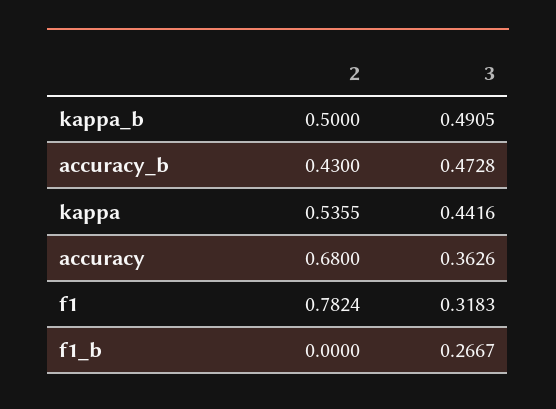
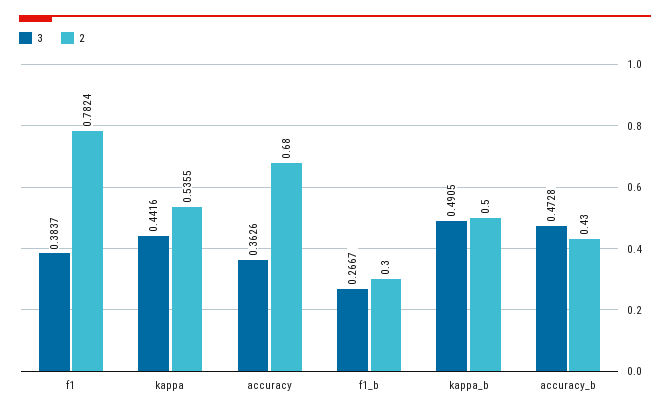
  {
    "2": {
      "kappa_b": 0.5,
      "accuracy_b": 0.43,
      "kappa": 0.5355,
      "accuracy": 0.68,
      "f1": 0.7824,
-     "f1_b": 0
+     "f1_b": 0.3
    },
    "3": {
      "kappa_b": 0.4905,
      "accuracy_b": 0.4728,
      "kappa": 0.4416,
      "accuracy": 0.3626,
-     "f1": 0.3183,
+     "f1": 0.3837,
      "f1_b": 0.2667
    }
  }

